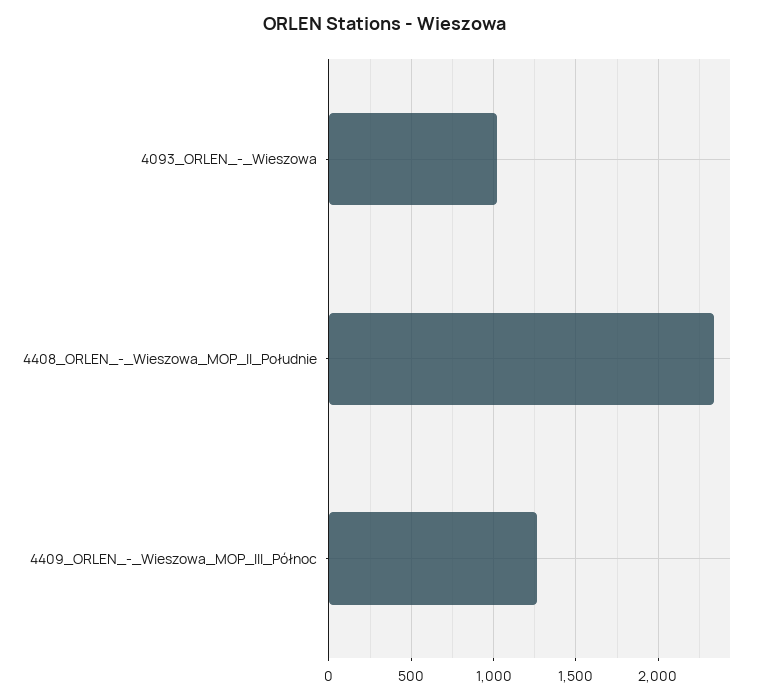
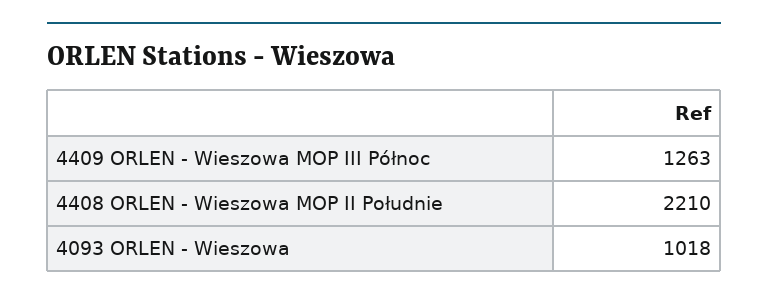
  {
    "4093_ORLEN_-_Wieszowa": 1018,
-   "4408_ORLEN_-_Wieszowa_MOP_II_Południe": 2350,
+   "4408_ORLEN_-_Wieszowa_MOP_II_Południe": 2210,
    "4409_ORLEN_-_Wieszowa_MOP_III_Północ": 1263
  }

